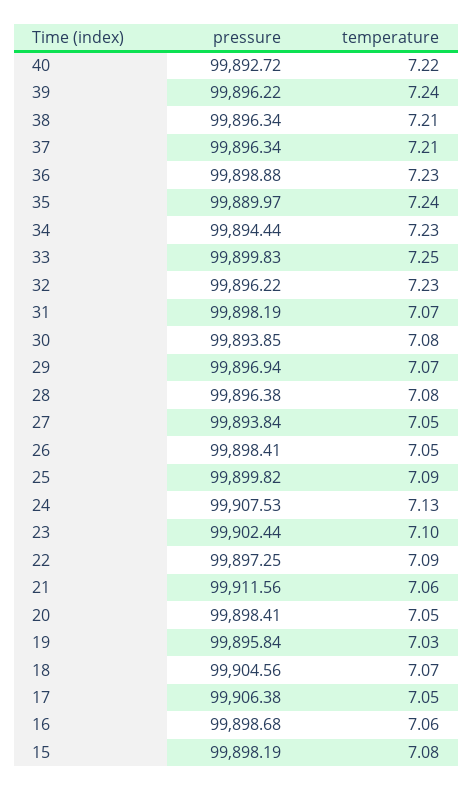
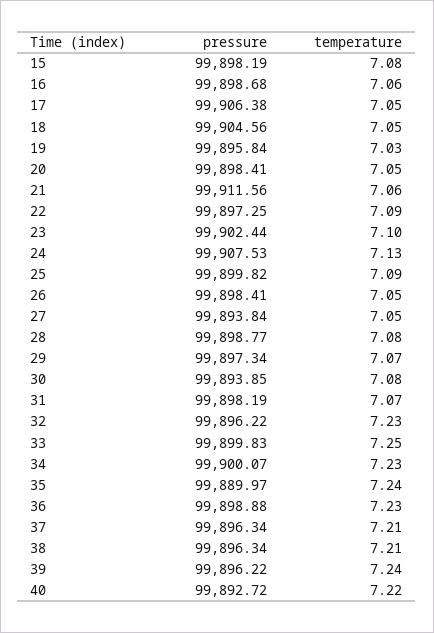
  {
    "pressure": {
      "40": 99892.72,
      "39": 99896.22,
      "38": 99896.34,
      "37": 99896.34,
      "36": 99898.88,
      "35": 99889.97,
-     "34": 99894.44,
+     "34": 99900.07,
      "33": 99899.83,
      "32": 99896.22,
      "31": 99898.19,
      "30": 99893.85,
-     "29": 99896.94,
+     "29": 99897.34,
-     "28": 99896.38,
+     "28": 99898.77,
      "27": 99893.84,
      "26": 99898.41,
      "25": 99899.82,
      "24": 99907.53,
      "23": 99902.44,
      "22": 99897.25,
      "21": 99911.56,
      "20": 99898.41,
      "19": 99895.84,
      "18": 99904.56,
      "17": 99906.38,
      "16": 99898.68,
      "15": 99898.19
    },
    "temperature": {
      "40": 7.22,
      "39": 7.24,
      "38": 7.21,
      "37": 7.21,
      "36": 7.23,
      "35": 7.24,
      "34": 7.23,
      "33": 7.25,
      "32": 7.23,
      "31": 7.07,
      "30": 7.08,
      "29": 7.07,
      "28": 7.08,
      "27": 7.05,
      "26": 7.05,
      "25": 7.09,
      "24": 7.13,
      "23": 7.1,
      "22": 7.09,
      "21": 7.06,
      "20": 7.05,
      "19": 7.03,
-     "18": 7.07,
+     "18": 7.05,
      "17": 7.05,
      "16": 7.06,
      "15": 7.08
    }
  }

